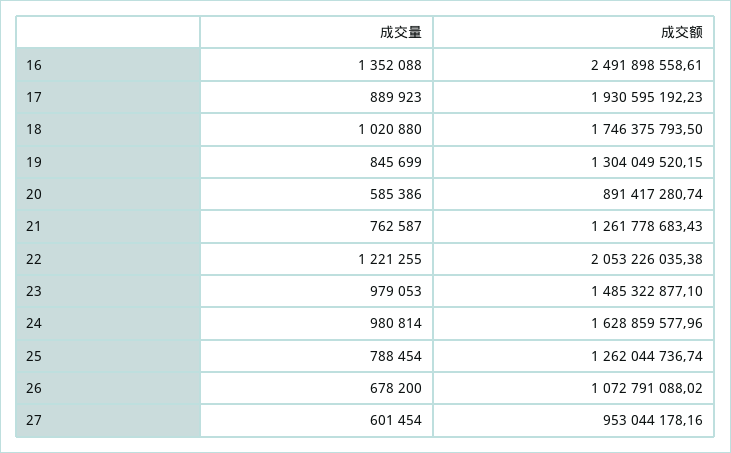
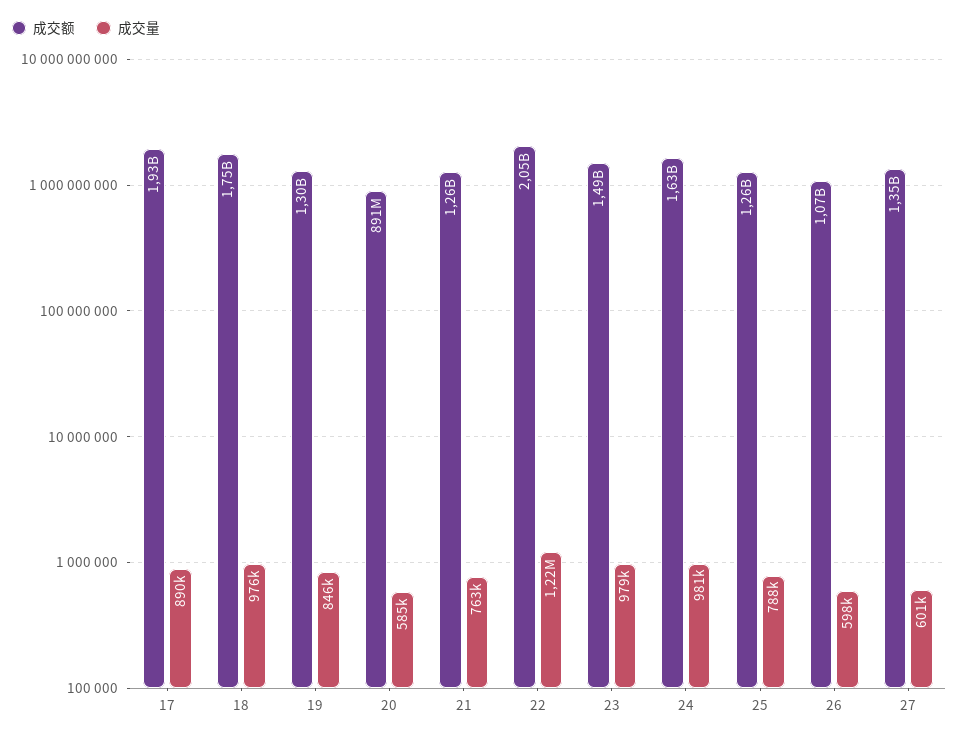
  {
    "成交量": {
-     "16": 1352088,
      "17": 889923,
-     "18": 1020880,
+     "18": 976000,
      "19": 845699,
      "20": 585386,
      "21": 762587,
      "22": 1221255,
      "23": 979053,
      "24": 980814,
      "25": 788454,
-     "26": 678200,
+     "26": 598000,
      "27": 601454
    },
    "成交额": {
-     "16": 2491898558.61,
      "17": 1930595192.23,
      "18": 1746375793.5,
      "19": 1304049520.15,
      "20": 891417280.74,
      "21": 1261778683.43,
      "22": 2053226035.38,
      "23": 1485322877.1,
      "24": 1628859577.96,
      "25": 1262044736.74,
      "26": 1072791088.02,
-     "27": 953044178.16
+     "27": 1350000000
    }
  }

